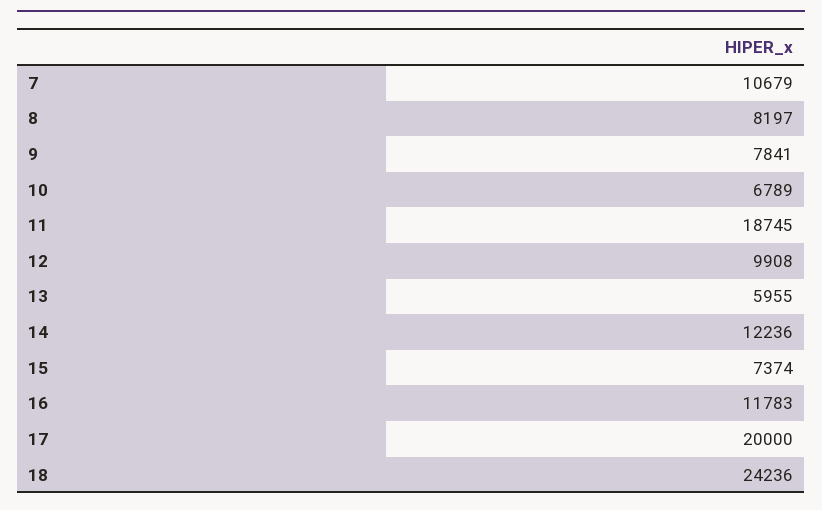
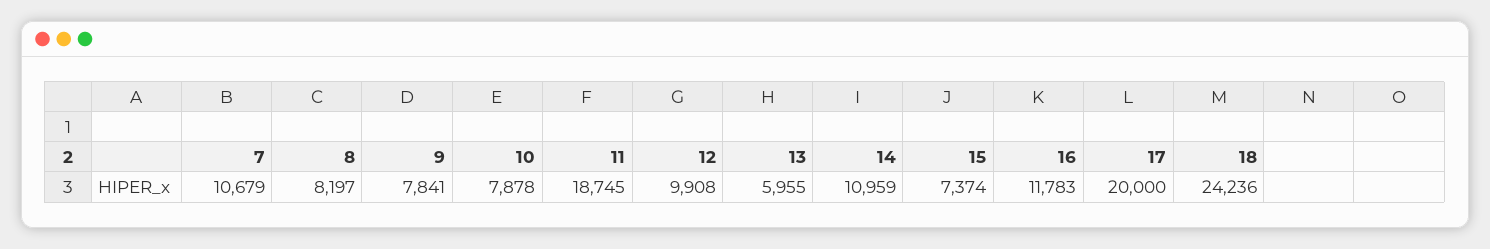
  {
    "7": 10679,
    "8": 8197,
    "9": 7841,
-   "10": 6789,
+   "10": 7878,
    "11": 18745,
    "12": 9908,
    "13": 5955,
-   "14": 12236,
+   "14": 10959,
    "15": 7374,
    "16": 11783,
    "17": 20000,
    "18": 24236
  }

